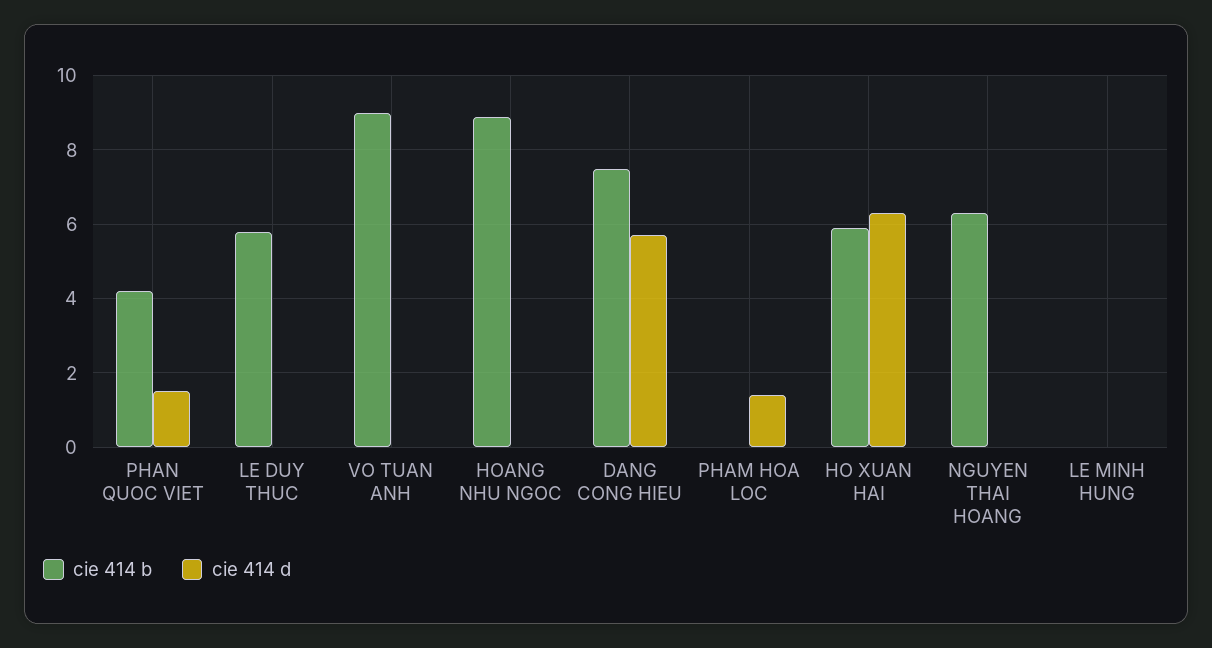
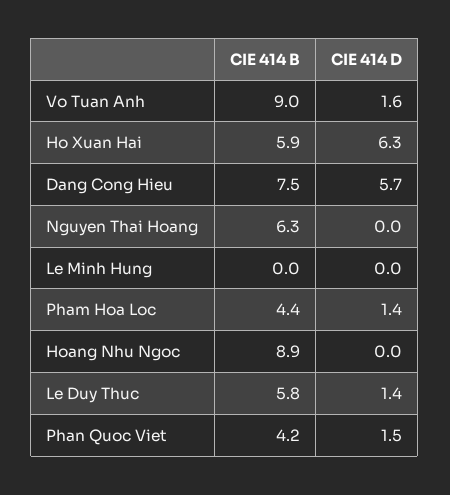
  {
    "cie 414 b": {
      "PHAN QUOC VIET": 4.2,
      "LE DUY THUC": 5.8,
      "VO TUAN ANH": 9,
      "HOANG NHU NGOC": 8.9,
      "DANG CONG HIEU": 7.5,
-     "PHAM HOA LOC": 0,
+     "PHAM HOA LOC": 4.4,
      "HO XUAN HAI": 5.9,
      "NGUYEN THAI HOANG": 6.3,
      "LE MINH HUNG": 0
    },
    "cie 414 d": {
      "PHAN QUOC VIET": 1.5,
-     "LE DUY THUC": 0,
+     "LE DUY THUC": 1.4,
-     "VO TUAN ANH": 0,
+     "VO TUAN ANH": 1.6,
      "HOANG NHU NGOC": 0,
      "DANG CONG HIEU": 5.7,
      "PHAM HOA LOC": 1.4,
      "HO XUAN HAI": 6.3,
      "NGUYEN THAI HOANG": 0,
      "LE MINH HUNG": 0
    }
  }

